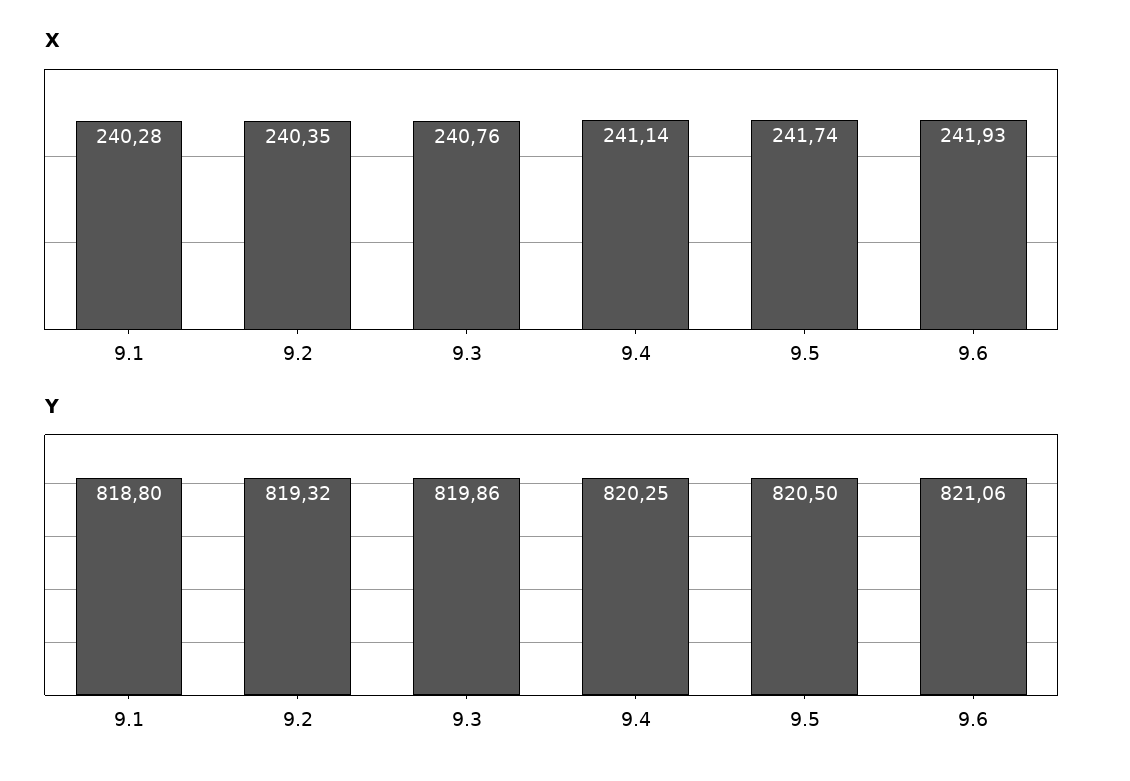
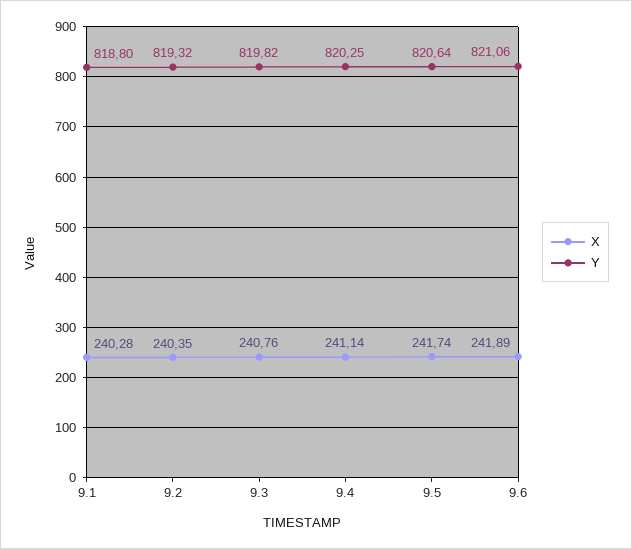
  {
    "X": {
      "9.1": 240.28,
      "9.2": 240.35,
      "9.3": 240.76,
      "9.4": 241.14,
      "9.5": 241.74,
-     "9.6": 241.93
+     "9.6": 241.89
    },
    "Y": {
      "9.1": 818.8,
      "9.2": 819.32,
-     "9.3": 819.86,
+     "9.3": 819.82,
      "9.4": 820.25,
-     "9.5": 820.5,
+     "9.5": 820.64,
      "9.6": 821.06
    }
  }

